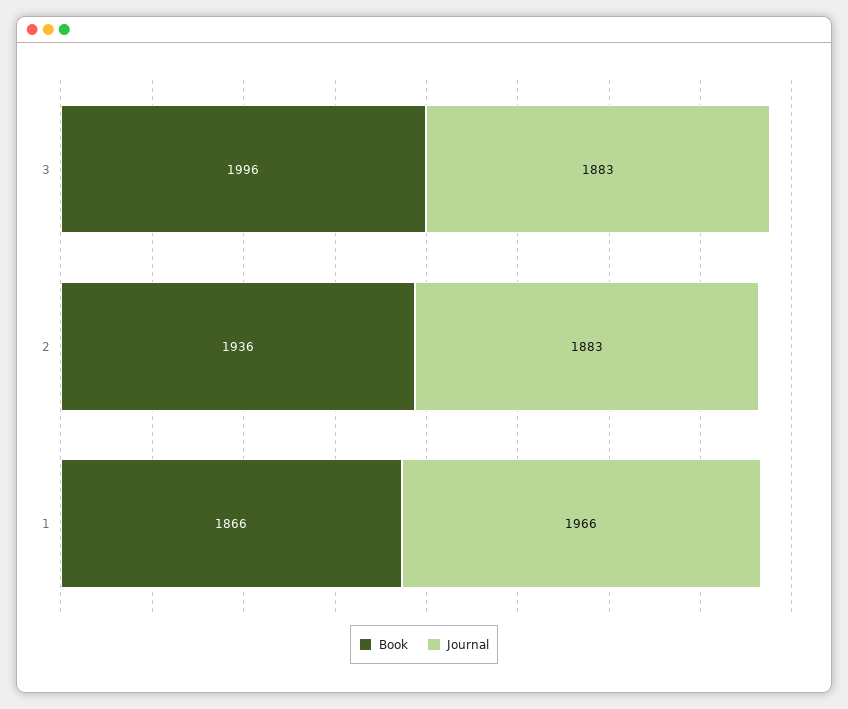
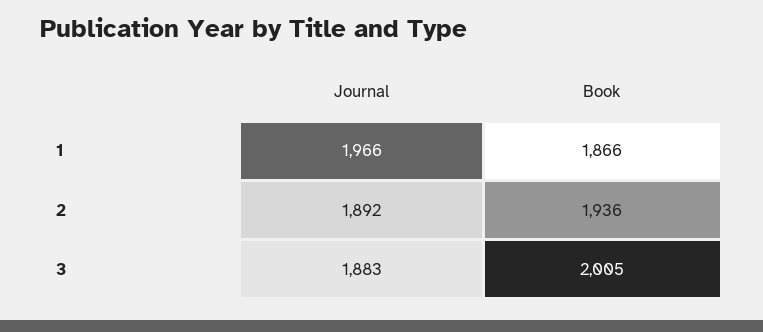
  {
    "Book": {
-     "3": 1996,
+     "3": 2005,
      "2": 1936,
      "1": 1866
    },
    "Journal": {
      "3": 1883,
-     "2": 1883,
+     "2": 1892,
      "1": 1966
    }
  }

